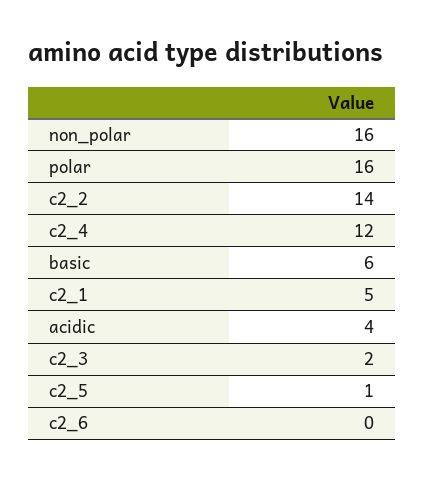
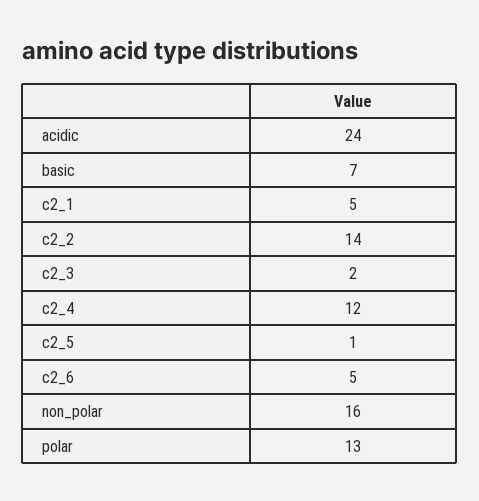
  {
    "non_polar": 16,
-   "polar": 16,
+   "polar": 13,
    "c2_2": 14,
    "c2_4": 12,
-   "basic": 6,
+   "basic": 7,
    "c2_1": 5,
-   "acidic": 4,
+   "acidic": 24,
    "c2_3": 2,
    "c2_5": 1,
-   "c2_6": 0
+   "c2_6": 5
  }

